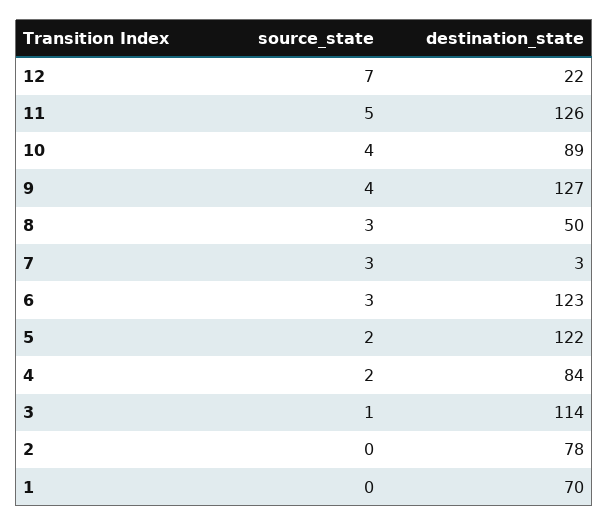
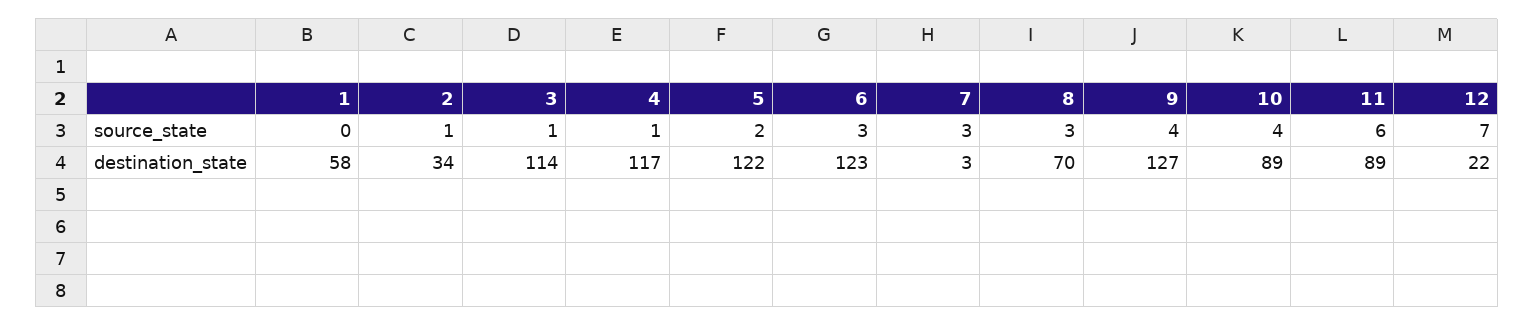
  {
    "source_state": {
      "12": 7,
-     "11": 5,
+     "11": 6,
      "10": 4,
      "9": 4,
      "8": 3,
      "7": 3,
      "6": 3,
      "5": 2,
-     "4": 2,
+     "4": 1,
      "3": 1,
-     "2": 0,
+     "2": 1,
      "1": 0
    },
    "destination_state": {
      "12": 22,
-     "11": 126,
+     "11": 89,
      "10": 89,
      "9": 127,
-     "8": 50,
+     "8": 70,
      "7": 3,
      "6": 123,
      "5": 122,
-     "4": 84,
+     "4": 117,
      "3": 114,
-     "2": 78,
+     "2": 34,
-     "1": 70
+     "1": 58
    }
  }

